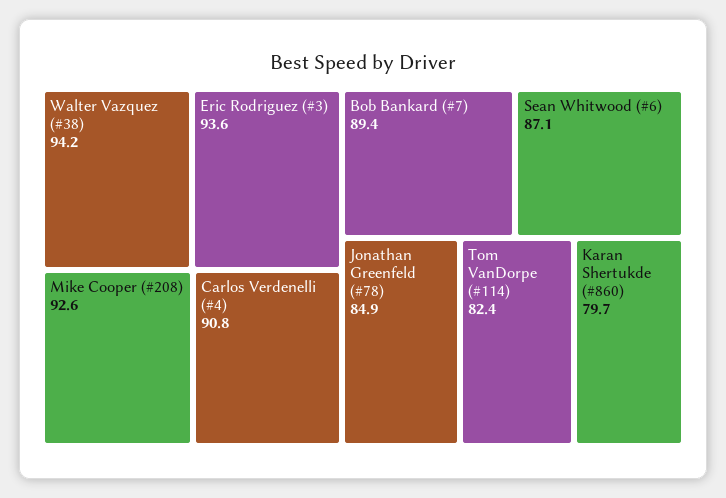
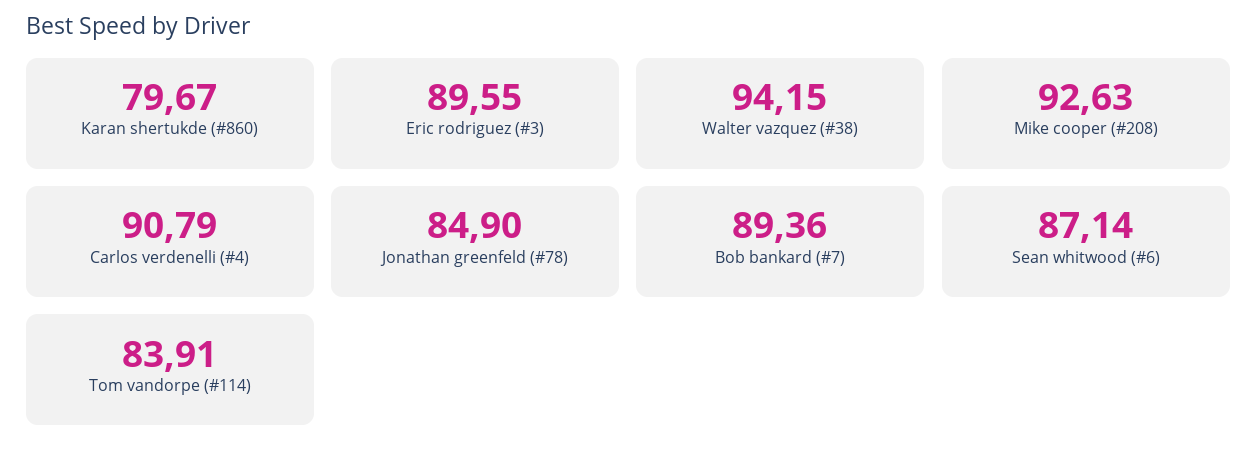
  {
    "Walter Vazquez (#38)": 94.15,
-   "Eric Rodriguez (#3)": 93.6,
+   "Eric Rodriguez (#3)": 89.55,
    "Mike Cooper (#208)": 92.63,
    "Carlos Verdenelli (#4)": 90.79,
    "Bob Bankard (#7)": 89.36,
    "Sean Whitwood (#6)": 87.14,
    "Jonathan Greenfeld (#78)": 84.9,
-   "Tom VanDorpe (#114)": 82.4,
+   "Tom VanDorpe (#114)": 83.91,
    "Karan Shertukde (#860)": 79.67
  }

